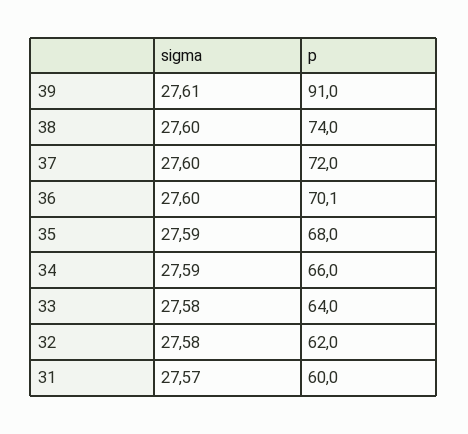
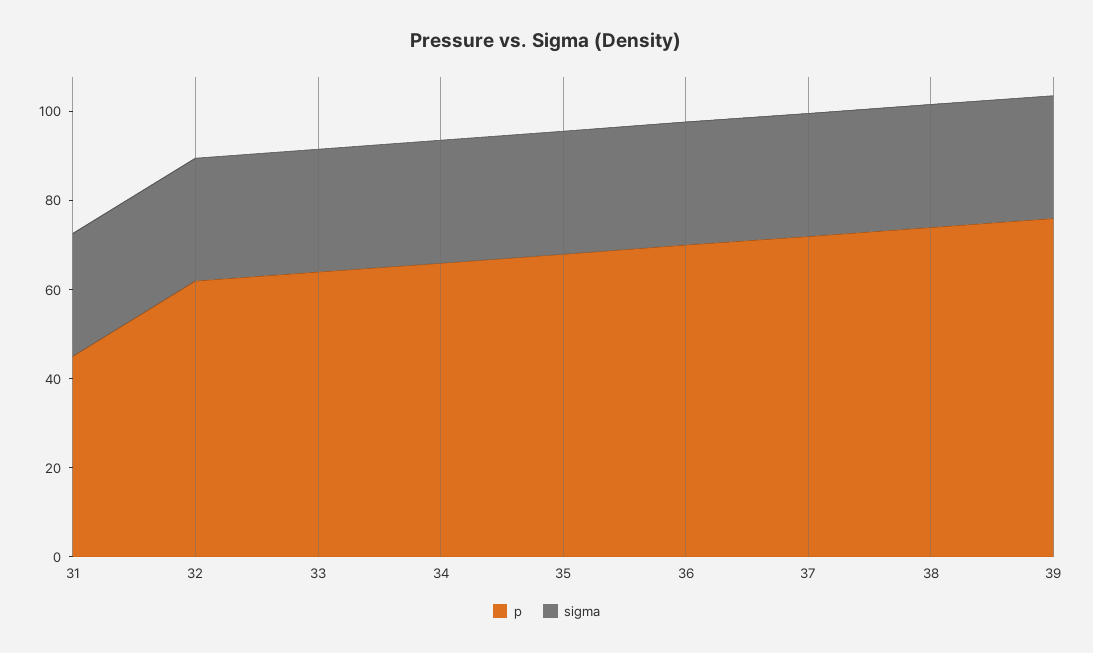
  {
    "sigma": {
      "39": 27.61,
      "38": 27.6,
      "37": 27.6,
      "36": 27.6,
      "35": 27.59,
      "34": 27.59,
      "33": 27.58,
      "32": 27.58,
      "31": 27.57
    },
    "p": {
-     "39": 91,
+     "39": 75,
      "38": 74,
      "37": 72,
      "36": 70.1,
      "35": 68,
      "34": 66,
      "33": 64,
      "32": 62,
-     "31": 60
+     "31": 45
    }
  }

